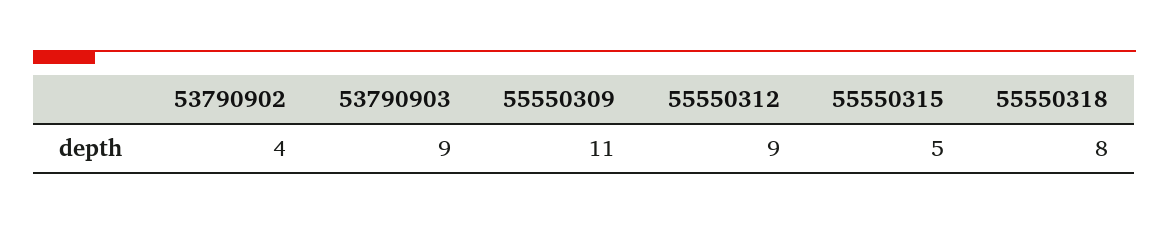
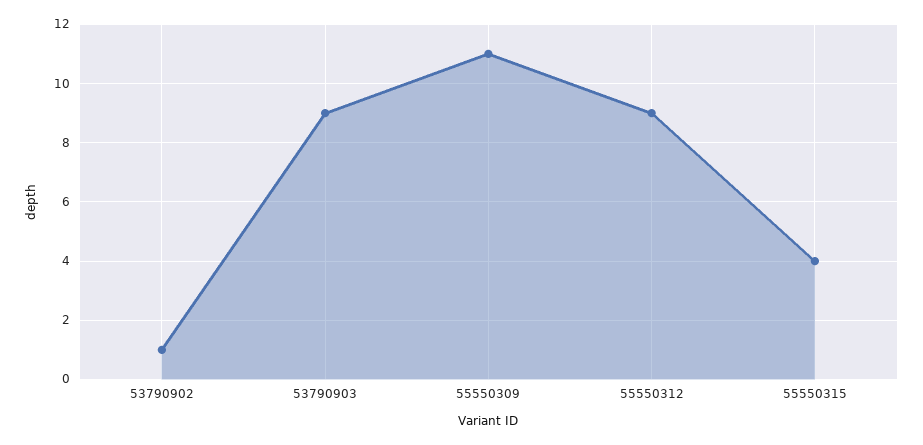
  {
-   "53790902": 4,
+   "53790902": 1,
    "53790903": 9,
    "55550309": 11,
    "55550312": 9,
-   "55550315": 5,
+   "55550315": 4
-   "55550318": 8
  }

